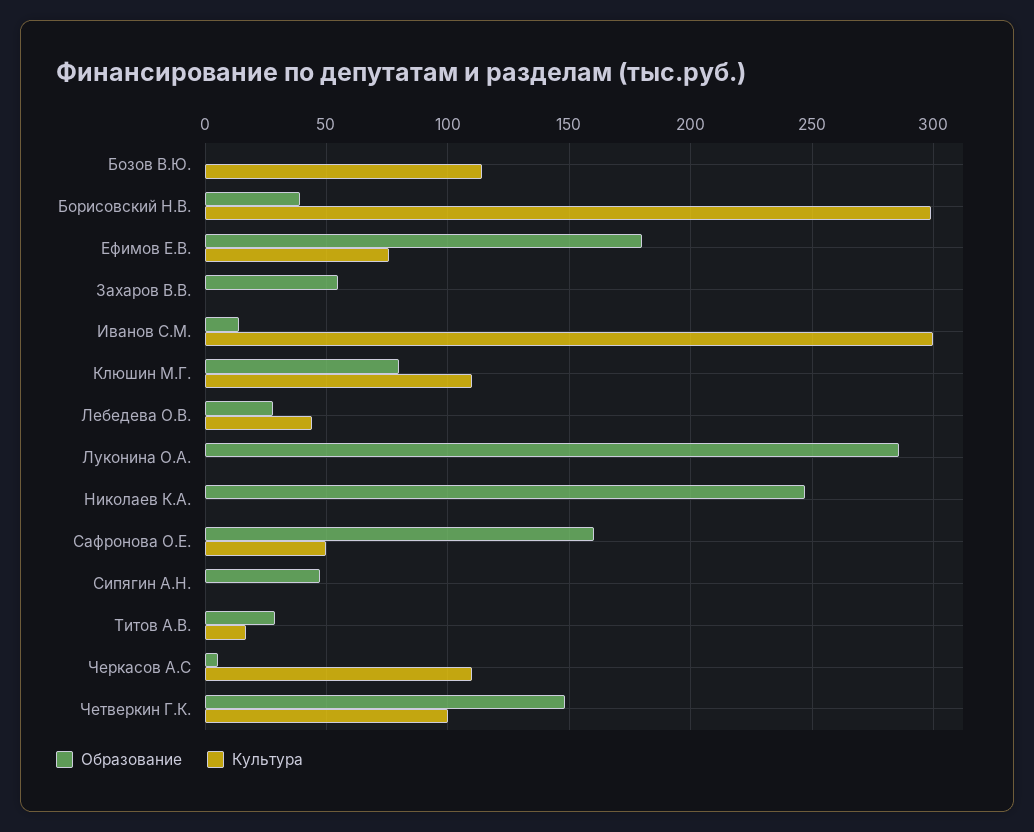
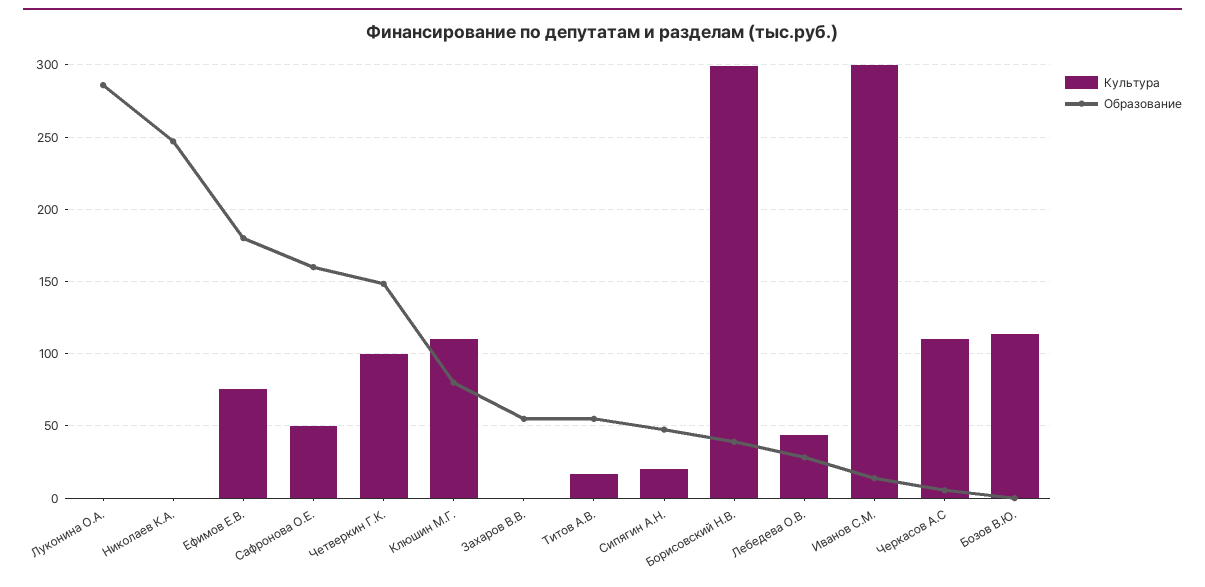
  {
    "Образование": {
      "Бозов В.Ю.": 0,
      "Борисовский Н.В.": 40,
      "Ефимов Е.В.": 180,
      "Захаров В.В.": 55,
      "Иванов С.М.": 15,
      "Клюшин М.Г.": 80,
      "Лебедева О.В.": 30,
      "Луконина О.А.": 285,
      "Николаев К.А.": 245,
      "Сафронова О.Е.": 160,
      "Сипягин А.Н.": 45,
-     "Титов А.В.": 30,
+     "Титов А.В.": 55,
      "Черкасов А.С": 5,
      "Четверкин Г.К.": 150
    },
    "Культура": {
      "Бозов В.Ю.": 115,
      "Борисовский Н.В.": 300,
      "Ефимов Е.В.": 75,
      "Захаров В.В.": 0,
      "Иванов С.М.": 300,
      "Клюшин М.Г.": 110,
      "Лебедева О.В.": 45,
      "Луконина О.А.": 0,
      "Николаев К.А.": 0,
      "Сафронова О.Е.": 50,
-     "Сипягин А.Н.": 0,
+     "Сипягин А.Н.": 20,
      "Титов А.В.": 15,
      "Черкасов А.С": 110,
      "Четверкин Г.К.": 100
    }
  }

